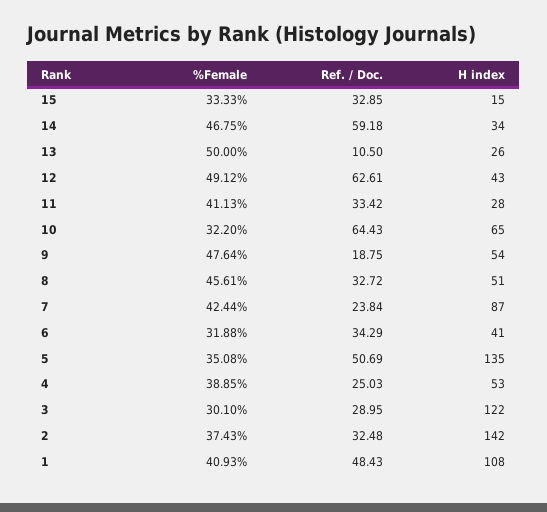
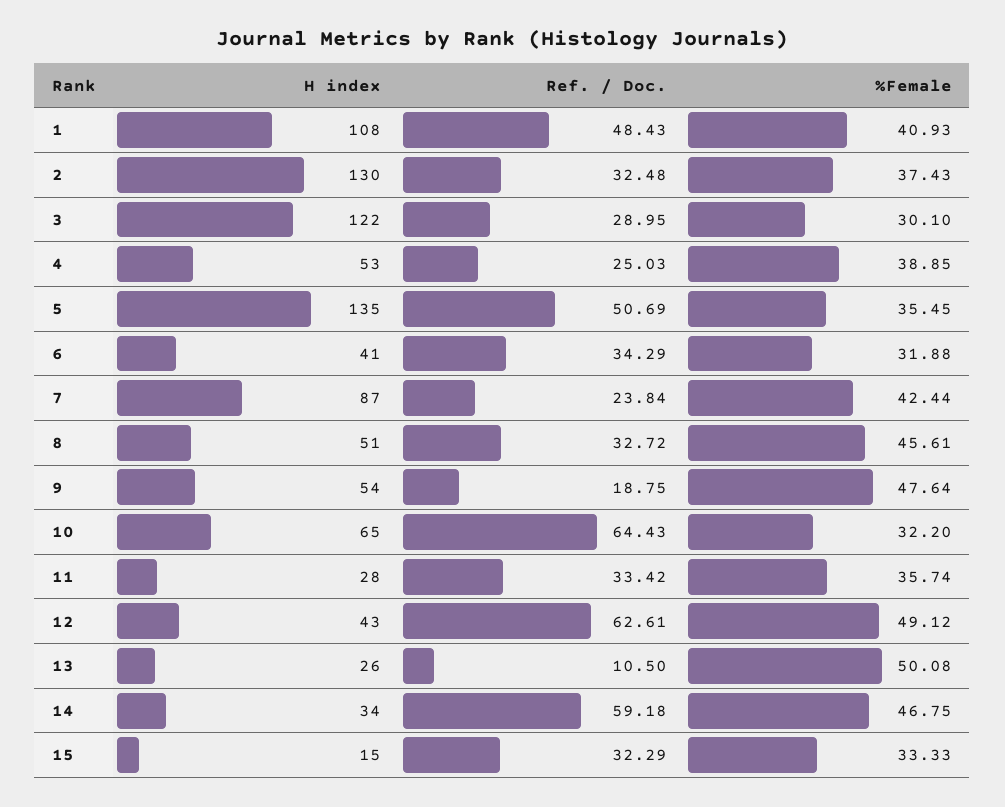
  {
    "%Female": {
      "15": 33.33,
      "14": 46.75,
-     "13": 50,
+     "13": 50.08,
      "12": 49.12,
-     "11": 41.13,
+     "11": 35.74,
      "10": 32.2,
      "9": 47.64,
      "8": 45.61,
      "7": 42.44,
      "6": 31.88,
-     "5": 35.08,
+     "5": 35.45,
      "4": 38.85,
      "3": 30.1,
      "2": 37.43,
      "1": 40.93
    },
    "Ref. / Doc.": {
-     "15": 32.85,
+     "15": 32.29,
      "14": 59.18,
      "13": 10.5,
      "12": 62.61,
      "11": 33.42,
      "10": 64.43,
      "9": 18.75,
      "8": 32.72,
      "7": 23.84,
      "6": 34.29,
      "5": 50.69,
      "4": 25.03,
      "3": 28.95,
      "2": 32.48,
      "1": 48.43
    },
    "H index": {
      "15": 15,
      "14": 34,
      "13": 26,
      "12": 43,
      "11": 28,
      "10": 65,
      "9": 54,
      "8": 51,
      "7": 87,
      "6": 41,
      "5": 135,
      "4": 53,
      "3": 122,
-     "2": 142,
+     "2": 130,
      "1": 108
    }
  }

